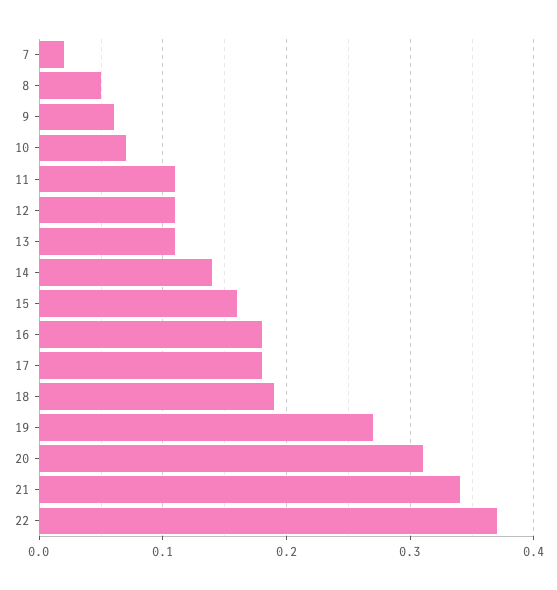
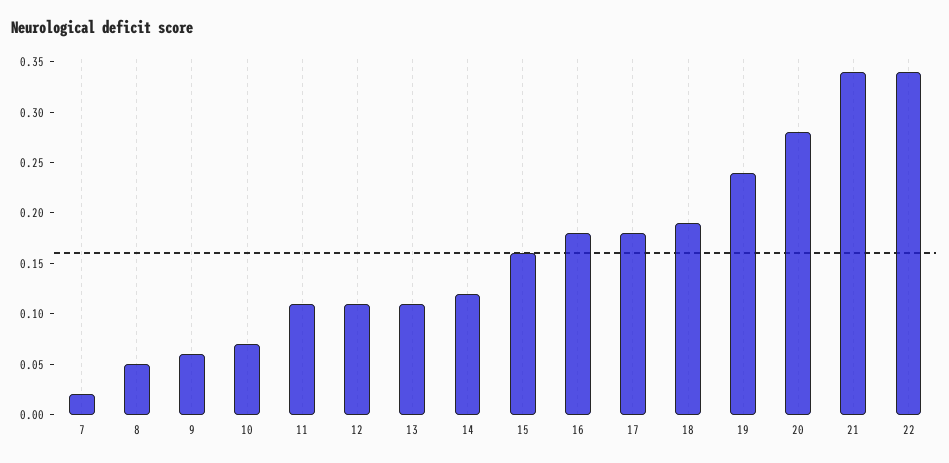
  {
    "7": 0.02,
    "8": 0.05,
    "9": 0.06,
    "10": 0.07,
    "11": 0.11,
    "12": 0.11,
    "13": 0.11,
-   "14": 0.14,
+   "14": 0.12,
    "15": 0.16,
    "16": 0.18,
    "17": 0.18,
    "18": 0.19,
-   "19": 0.27,
+   "19": 0.24,
-   "20": 0.31,
+   "20": 0.28,
    "21": 0.34,
-   "22": 0.37
+   "22": 0.34
  }

